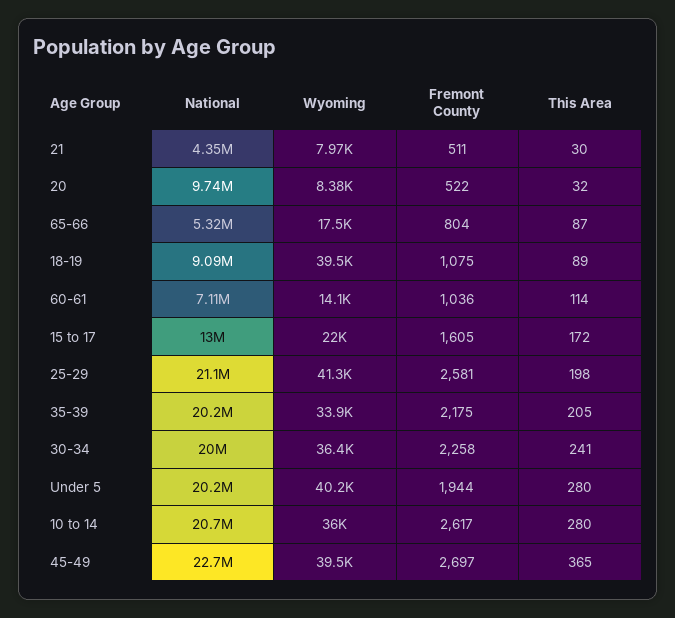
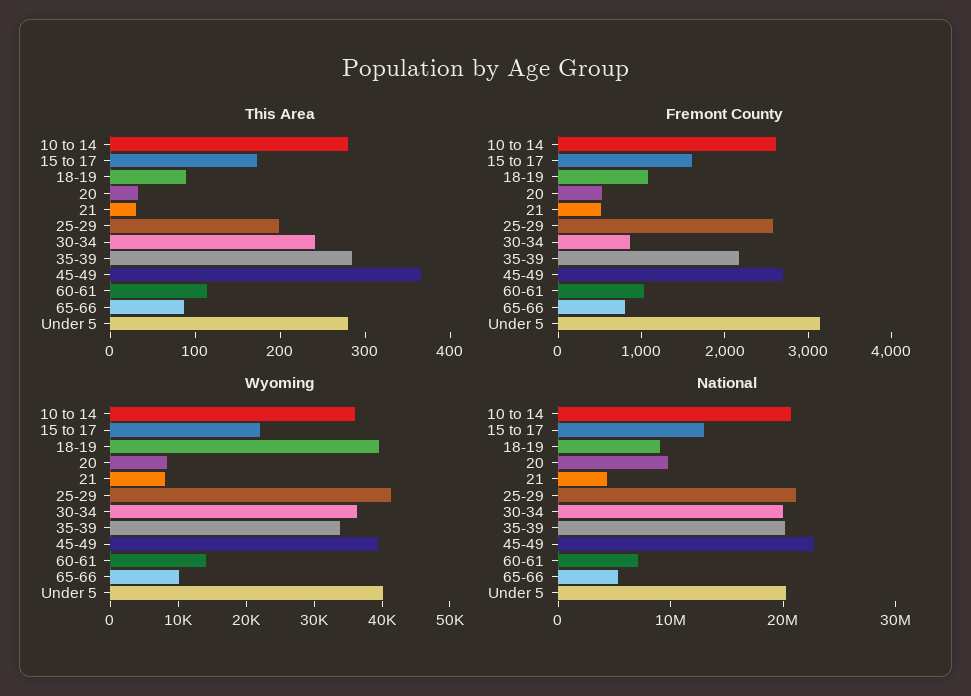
  {
    "National": {
      "21": 4350000,
      "20": 9740000,
      "65-66": 5320000,
      "18-19": 9090000,
      "60-61": 7110000,
      "15 to 17": 13000000,
      "25-29": 21100000,
      "35-39": 20200000,
      "30-34": 20000000,
      "Under 5": 20200000,
      "10 to 14": 20700000,
      "45-49": 22700000
    },
    "Wyoming": {
      "21": 7970,
      "20": 8380,
-     "65-66": 17500,
+     "65-66": 10000,
      "18-19": 39500,
      "60-61": 14100,
      "15 to 17": 22000,
      "25-29": 41300,
      "35-39": 33900,
      "30-34": 36400,
      "Under 5": 40200,
      "10 to 14": 36000,
      "45-49": 39500
    },
    "Fremont County": {
      "21": 511,
      "20": 522,
      "65-66": 804,
      "18-19": 1075,
      "60-61": 1036,
      "15 to 17": 1605,
      "25-29": 2581,
      "35-39": 2175,
-     "30-34": 2258,
+     "30-34": 800,
-     "Under 5": 1944,
+     "Under 5": 3200,
      "10 to 14": 2617,
      "45-49": 2697
    },
    "This Area": {
      "21": 30,
      "20": 32,
      "65-66": 87,
      "18-19": 89,
      "60-61": 114,
      "15 to 17": 172,
      "25-29": 198,
-     "35-39": 205,
+     "35-39": 280,
      "30-34": 241,
      "Under 5": 280,
      "10 to 14": 280,
      "45-49": 365
    }
  }

